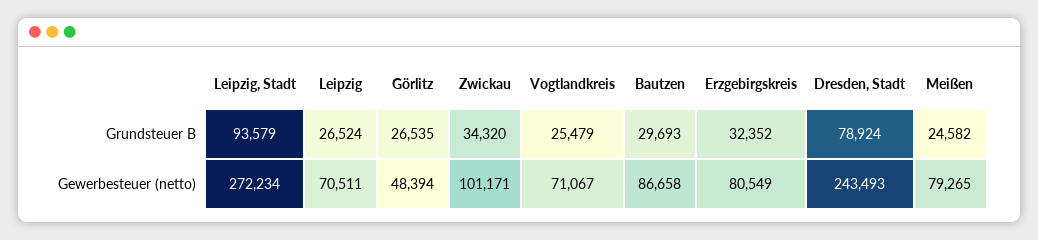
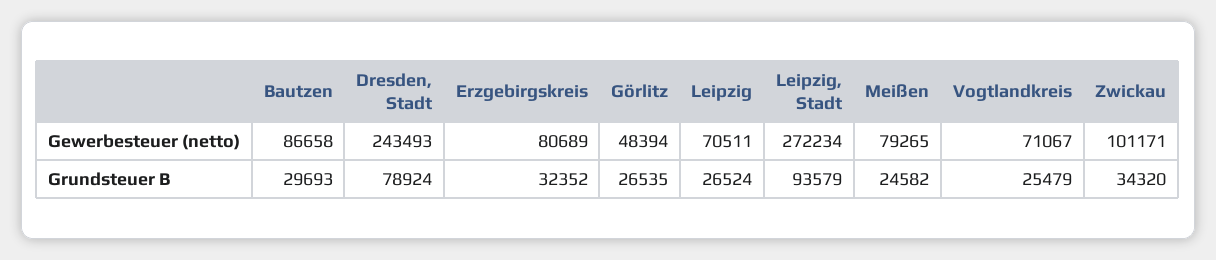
  {
    "Leipzig, Stadt": {
      "Grundsteuer B": 93579,
      "Gewerbesteuer (netto)": 272234
    },
    "Leipzig": {
      "Grundsteuer B": 26524,
      "Gewerbesteuer (netto)": 70511
    },
    "Görlitz": {
      "Grundsteuer B": 26535,
      "Gewerbesteuer (netto)": 48394
    },
    "Zwickau": {
      "Grundsteuer B": 34320,
      "Gewerbesteuer (netto)": 101171
    },
    "Vogtlandkreis": {
      "Grundsteuer B": 25479,
      "Gewerbesteuer (netto)": 71067
    },
    "Bautzen": {
      "Grundsteuer B": 29693,
      "Gewerbesteuer (netto)": 86658
    },
    "Erzgebirgskreis": {
      "Grundsteuer B": 32352,
-     "Gewerbesteuer (netto)": 80549
+     "Gewerbesteuer (netto)": 80689
    },
    "Dresden, Stadt": {
      "Grundsteuer B": 78924,
      "Gewerbesteuer (netto)": 243493
    },
    "Meißen": {
      "Grundsteuer B": 24582,
      "Gewerbesteuer (netto)": 79265
    }
  }

